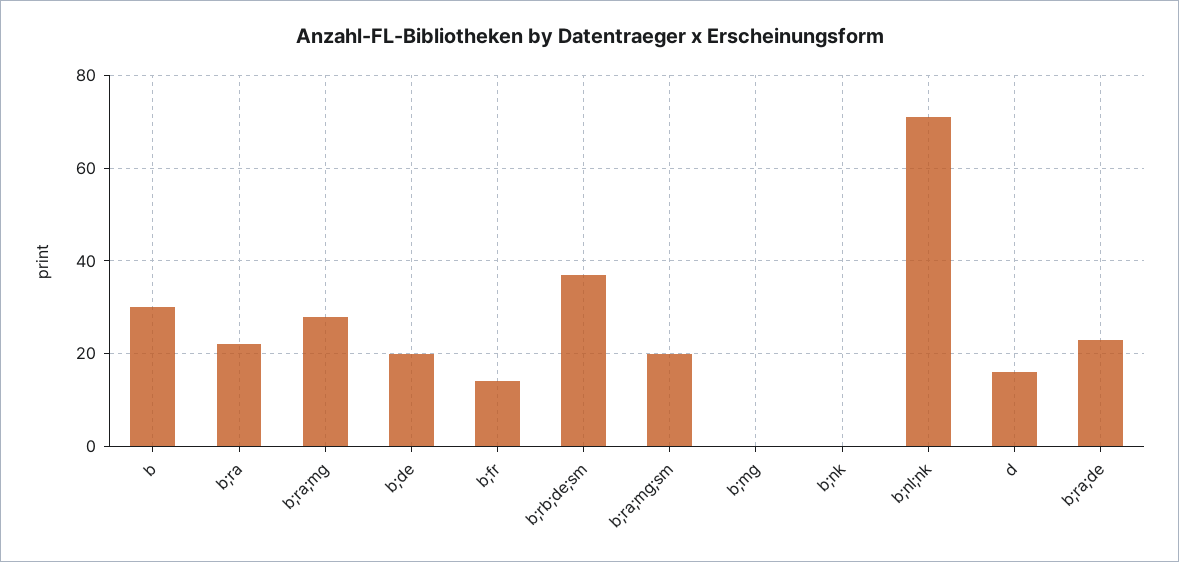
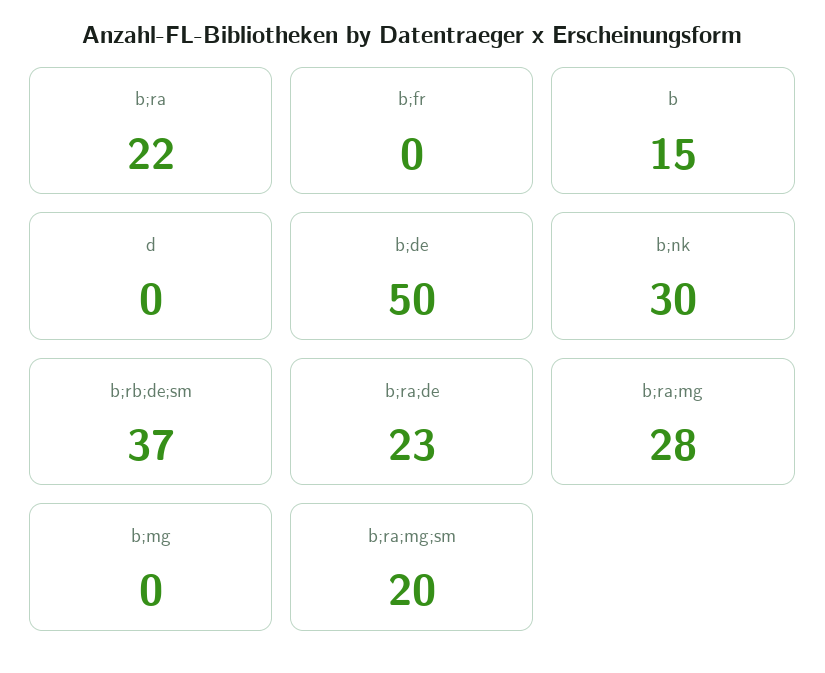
  {
-   "b": 30,
+   "b": 15,
    "b;ra": 22,
    "b;ra;mg": 28,
-   "b;de": 20,
+   "b;de": 50,
-   "b;fr": 15,
+   "b;fr": 0,
    "b;rb;de;sm": 37,
    "b;ra;mg;sm": 20,
    "b;mg": 0,
-   "b;nk": 0,
+   "b;nk": 30,
-   "b;nl;nk": 70,
-   "d": 15,
+   "d": 0,
    "b;ra;de": 23
  }

